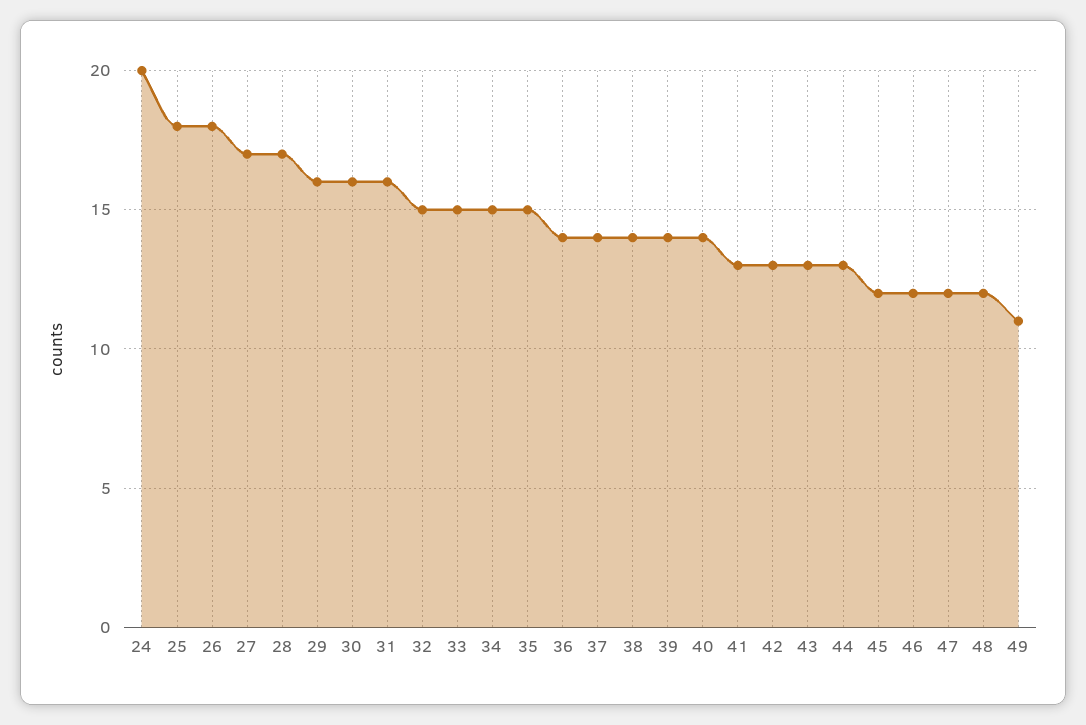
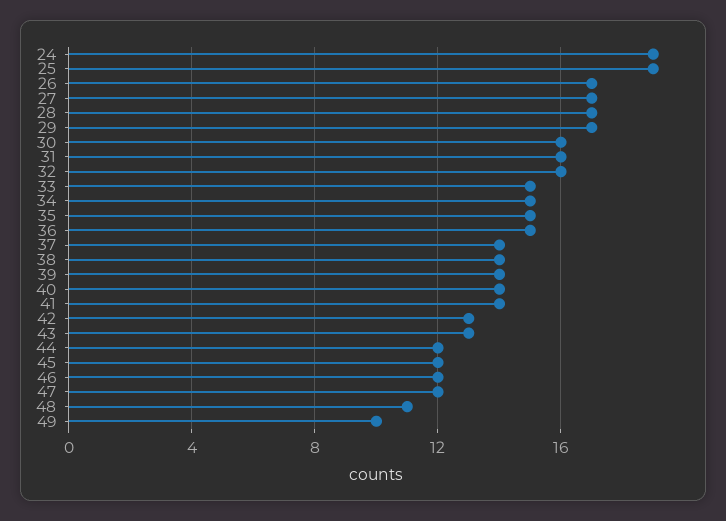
  {
-   "24": 20,
+   "24": 19,
-   "25": 18,
+   "25": 19,
-   "26": 18,
+   "26": 17,
    "27": 17,
    "28": 17,
-   "29": 16,
+   "29": 17,
    "30": 16,
    "31": 16,
-   "32": 15,
+   "32": 16,
    "33": 15,
    "34": 15,
    "35": 15,
-   "36": 14,
+   "36": 15,
    "37": 14,
    "38": 14,
    "39": 14,
    "40": 14,
-   "41": 13,
+   "41": 14,
    "42": 13,
    "43": 13,
-   "44": 13,
+   "44": 12,
    "45": 12,
    "46": 12,
    "47": 12,
-   "48": 12,
+   "48": 11,
-   "49": 11
+   "49": 10
  }

